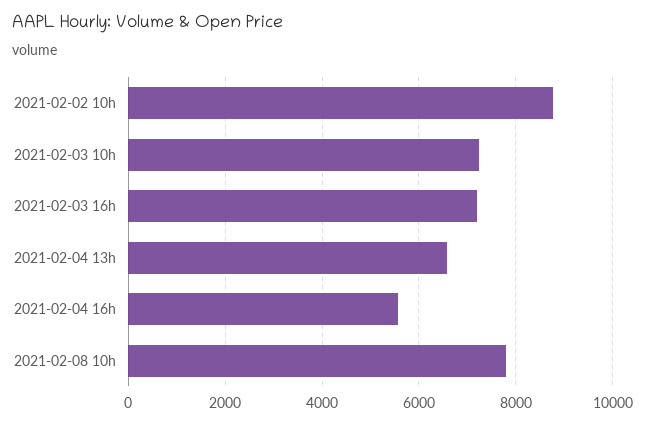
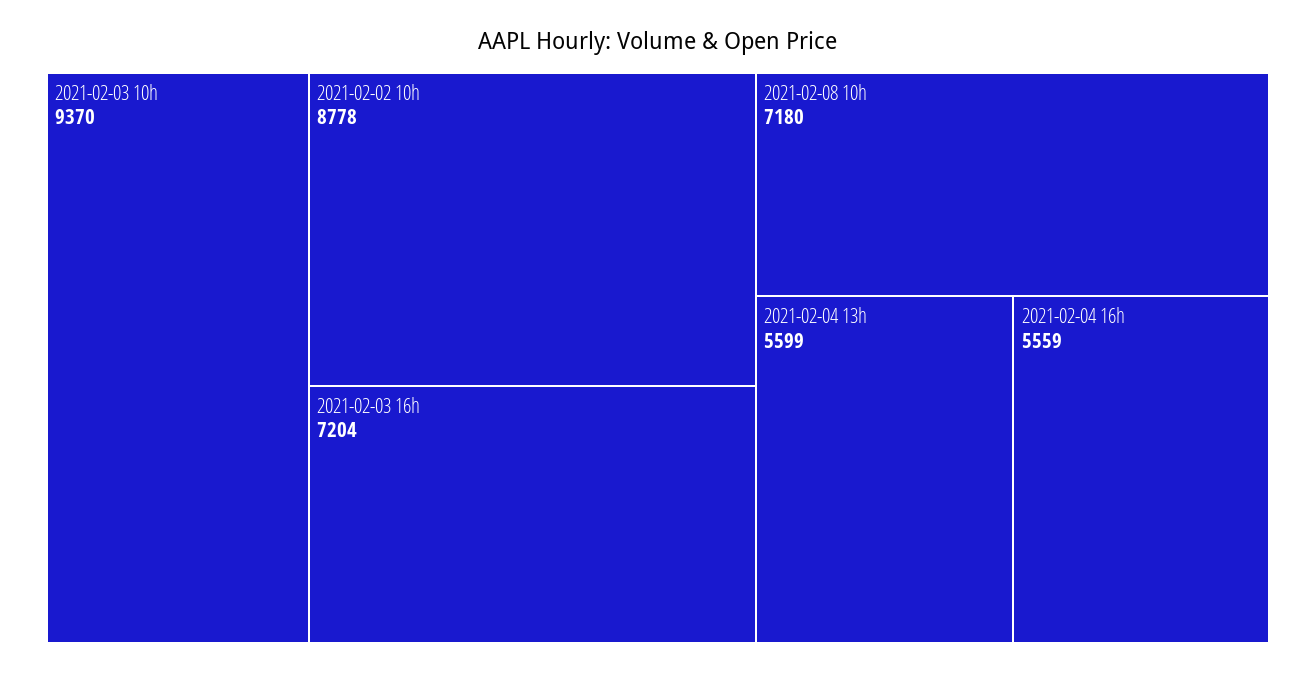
  {
    "2021-02-02 10h": 8778,
-   "2021-02-03 10h": 7200,
+   "2021-02-03 10h": 9370,
    "2021-02-03 16h": 7204,
-   "2021-02-04 13h": 6600,
+   "2021-02-04 13h": 5599,
    "2021-02-04 16h": 5559,
-   "2021-02-08 10h": 7800
+   "2021-02-08 10h": 7180
  }

